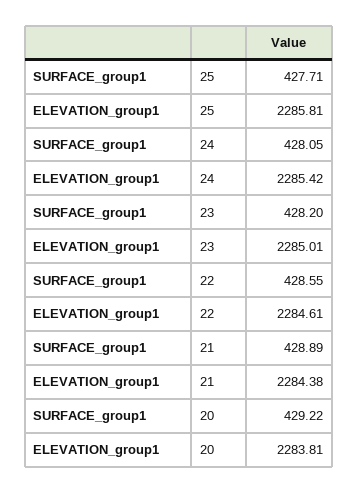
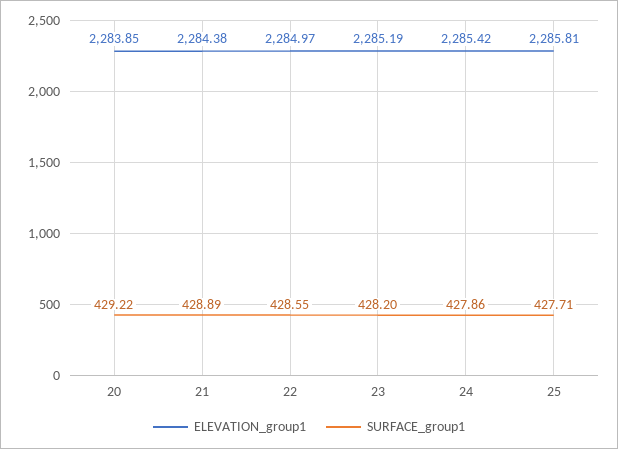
  {
    "SURFACE_group1": {
      "25": 427.71,
-     "24": 428.05,
+     "24": 427.86,
      "23": 428.2,
      "22": 428.55,
      "21": 428.89,
      "20": 429.22
    },
    "ELEVATION_group1": {
      "25": 2285.81,
      "24": 2285.42,
-     "23": 2285.01,
+     "23": 2285.19,
-     "22": 2284.61,
+     "22": 2284.97,
      "21": 2284.38,
-     "20": 2283.81
+     "20": 2283.85
    }
  }

